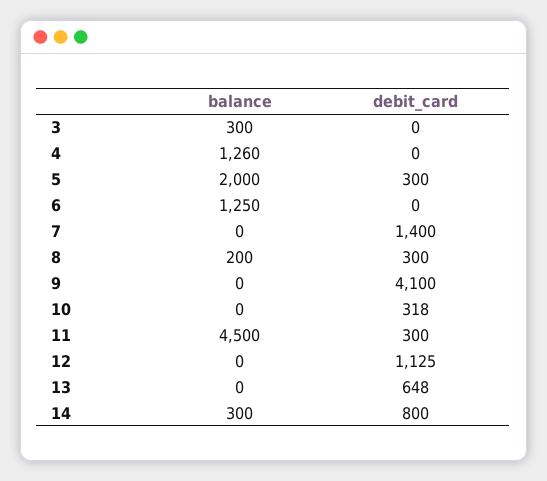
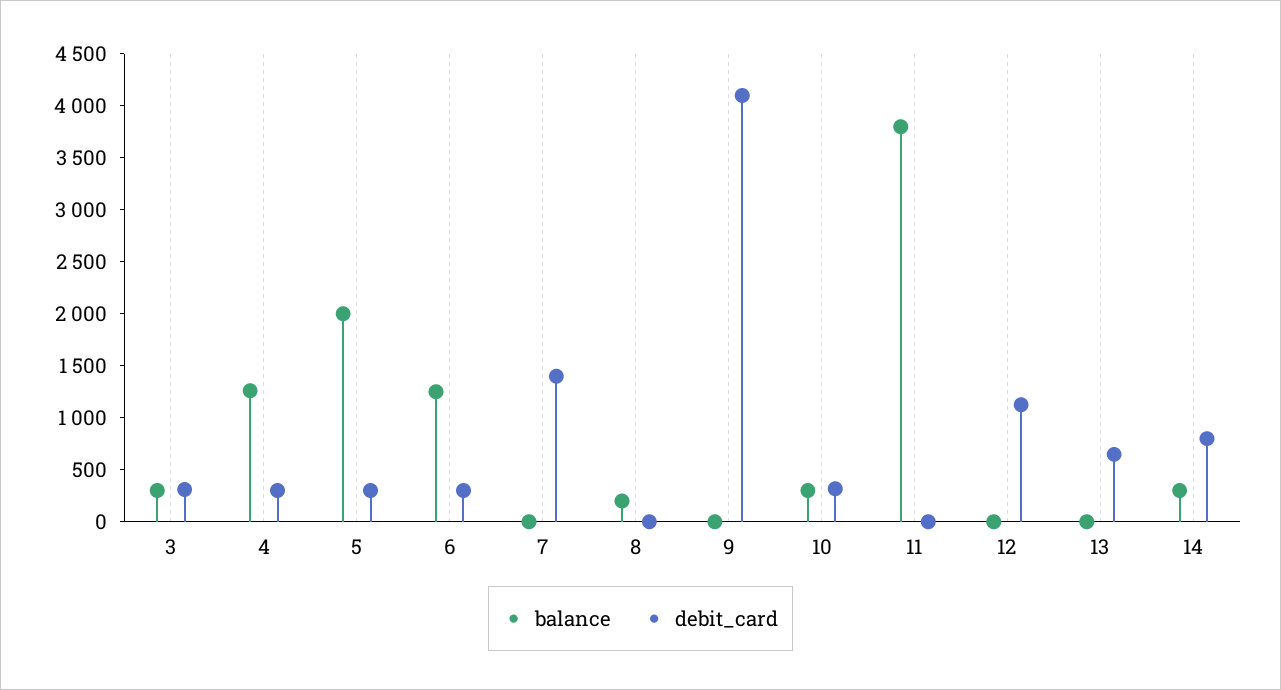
  {
    "balance": {
      "3": 300,
      "4": 1260,
      "5": 2000,
      "6": 1250,
      "7": 0,
      "8": 200,
      "9": 0,
-     "10": 0,
+     "10": 300,
-     "11": 4500,
+     "11": 3800,
      "12": 0,
      "13": 0,
      "14": 300
    },
    "debit_card": {
-     "3": 0,
+     "3": 300,
-     "4": 0,
+     "4": 300,
      "5": 300,
-     "6": 0,
+     "6": 300,
      "7": 1400,
-     "8": 300,
+     "8": 0,
      "9": 4100,
      "10": 318,
-     "11": 300,
+     "11": 0,
      "12": 1125,
      "13": 648,
      "14": 800
    }
  }

